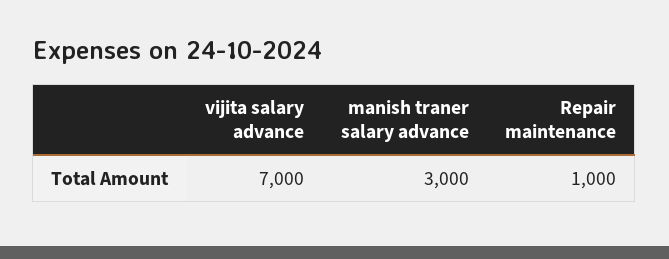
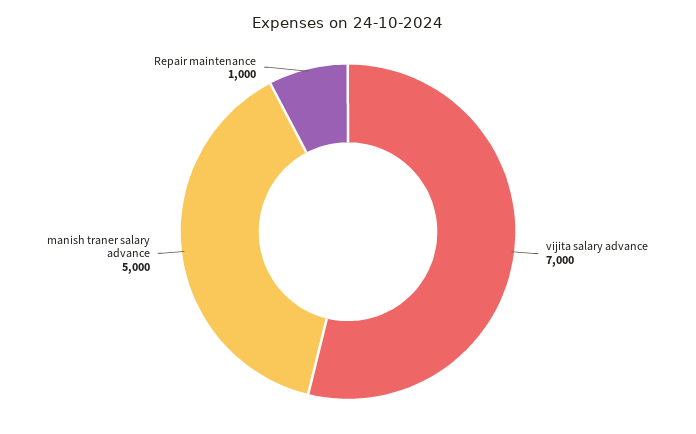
  {
    "vijita salary advance": 7000,
-   "manish traner salary advance": 3000,
+   "manish traner salary advance": 5000,
    "Repair maintenance": 1000
  }

